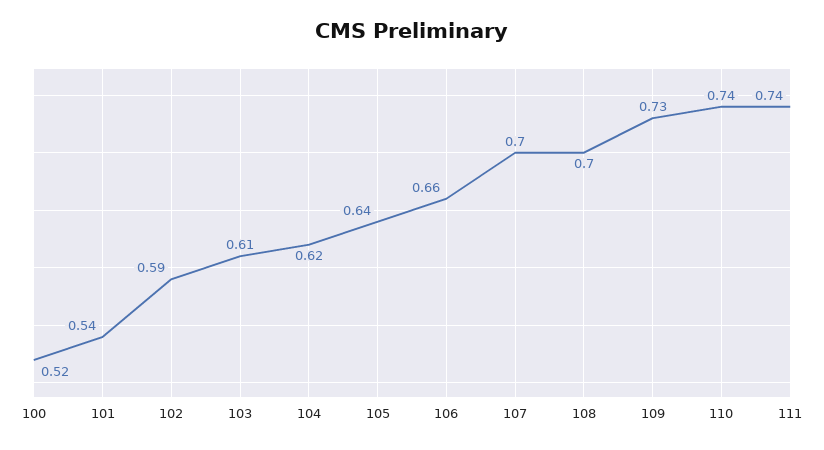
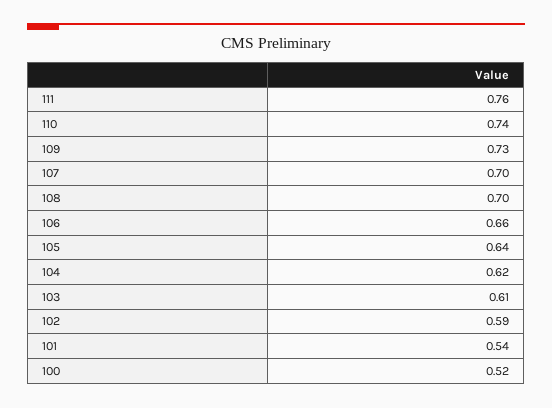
  {
    "100": 0.52,
    "101": 0.54,
    "102": 0.59,
    "103": 0.61,
    "104": 0.62,
    "105": 0.64,
    "106": 0.66,
    "107": 0.7,
    "108": 0.7,
    "109": 0.73,
    "110": 0.74,
-   "111": 0.74
+   "111": 0.76
  }

